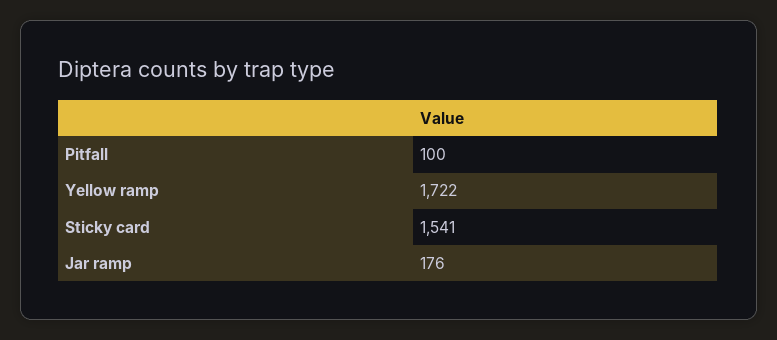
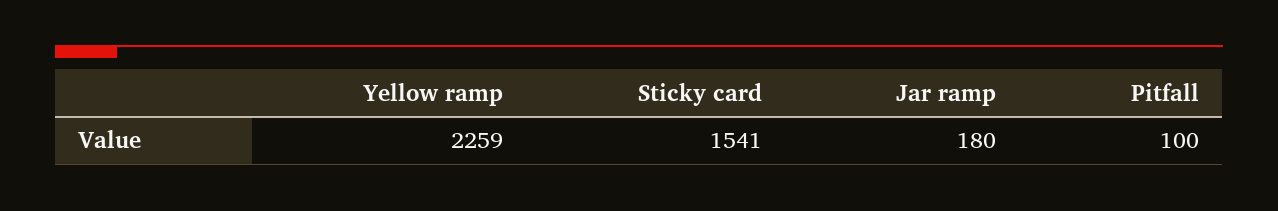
  {
    "Pitfall": 100,
-   "Yellow ramp": 1722,
+   "Yellow ramp": 2259,
    "Sticky card": 1541,
-   "Jar ramp": 176
+   "Jar ramp": 180
  }

